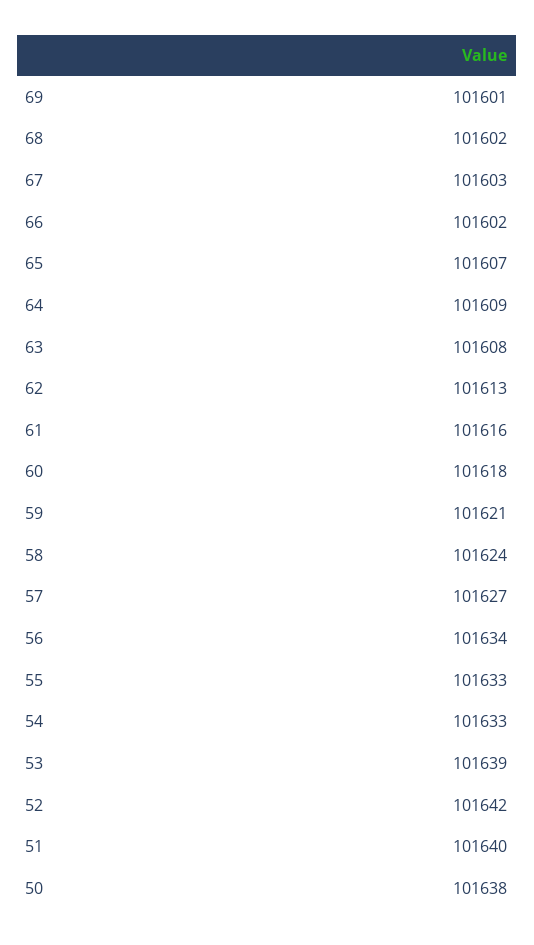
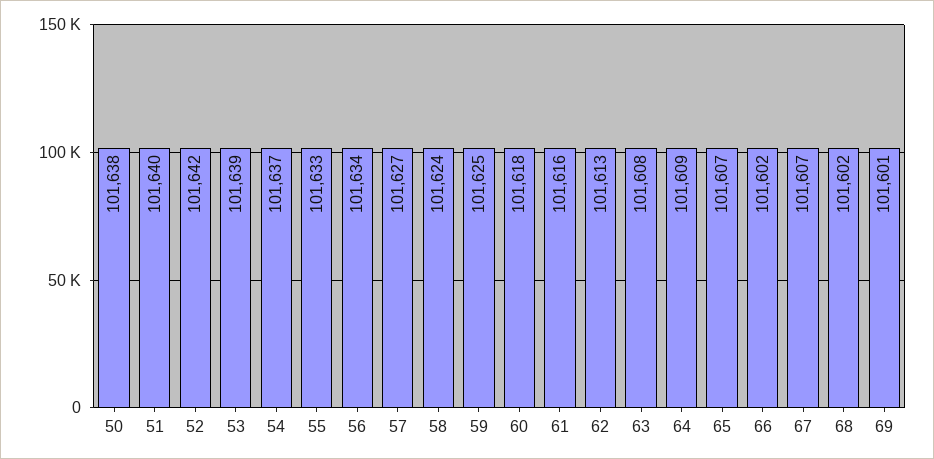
  {
    "69": 101601,
    "68": 101602,
-   "67": 101603,
+   "67": 101607,
    "66": 101602,
    "65": 101607,
    "64": 101609,
    "63": 101608,
    "62": 101613,
    "61": 101616,
    "60": 101618,
-   "59": 101621,
+   "59": 101625,
    "58": 101624,
    "57": 101627,
    "56": 101634,
    "55": 101633,
-   "54": 101633,
+   "54": 101637,
    "53": 101639,
    "52": 101642,
    "51": 101640,
    "50": 101638
  }

